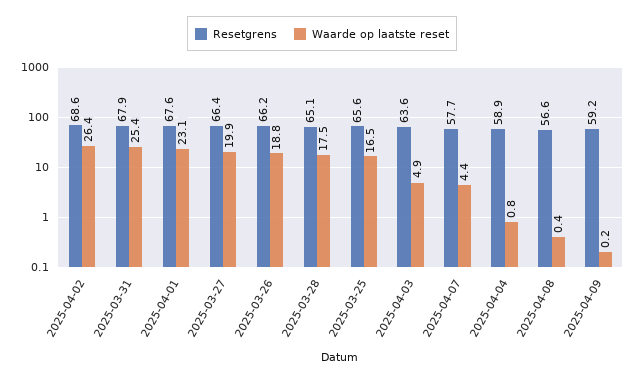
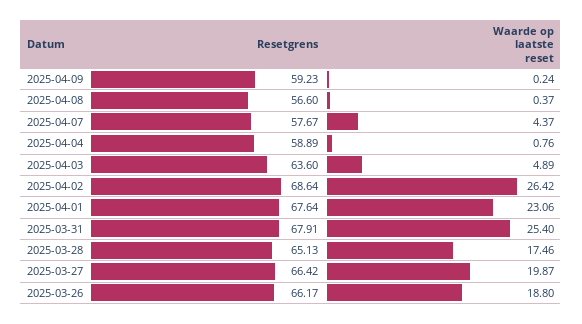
  {
    "Resetgrens": {
      "2025-04-02": 68.64,
      "2025-03-31": 67.91,
      "2025-04-01": 67.64,
      "2025-03-27": 66.42,
      "2025-03-26": 66.17,
      "2025-03-28": 65.13,
-     "2025-03-25": 65.6,
      "2025-04-03": 63.6,
      "2025-04-07": 57.67,
      "2025-04-04": 58.89,
      "2025-04-08": 56.6,
      "2025-04-09": 59.23
    },
    "Waarde op laatste reset": {
      "2025-04-02": 26.42,
      "2025-03-31": 25.4,
      "2025-04-01": 23.06,
      "2025-03-27": 19.87,
      "2025-03-26": 18.8,
      "2025-03-28": 17.46,
-     "2025-03-25": 16.5,
      "2025-04-03": 4.89,
      "2025-04-07": 4.37,
      "2025-04-04": 0.76,
      "2025-04-08": 0.37,
      "2025-04-09": 0.24
    }
  }

